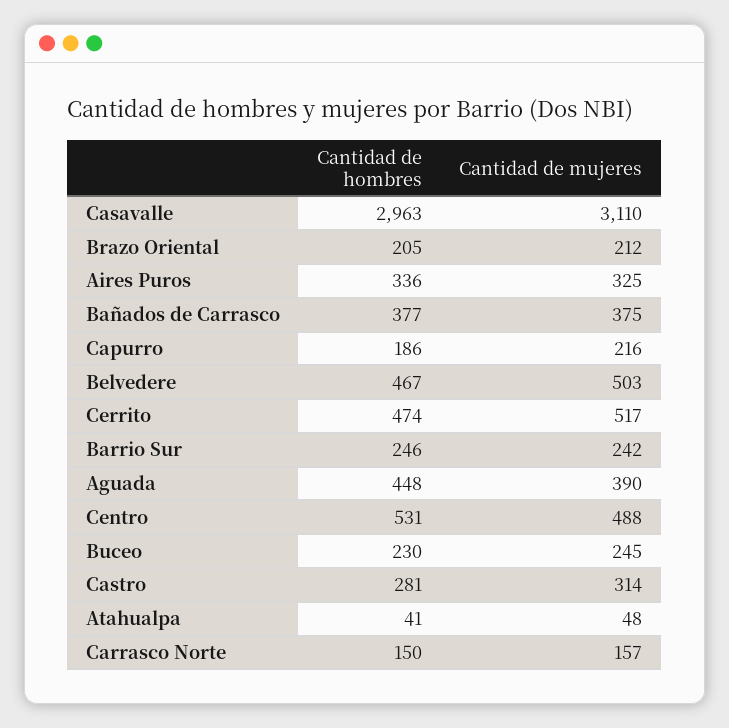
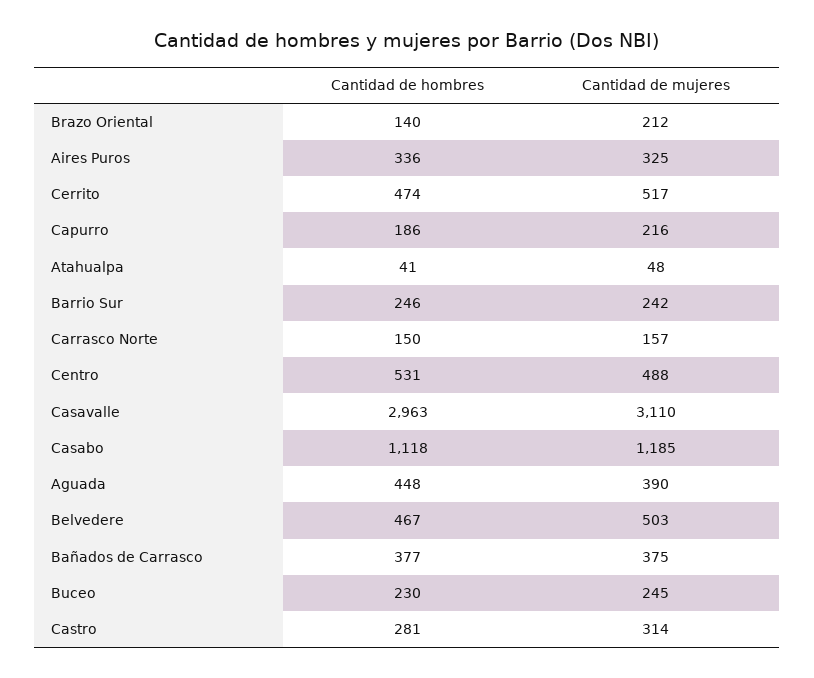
  {
    "Cantidad de hombres": {
      "Casavalle": 2963,
-     "Brazo Oriental": 205,
+     "Brazo Oriental": 140,
      "Aires Puros": 336,
      "Bañados de Carrasco": 377,
      "Capurro": 186,
      "Belvedere": 467,
      "Cerrito": 474,
      "Barrio Sur": 246,
      "Aguada": 448,
      "Centro": 531,
      "Buceo": 230,
      "Castro": 281,
      "Atahualpa": 41,
-     "Carrasco Norte": 150
+     "Carrasco Norte": 150,
+     "Casabo": 1118
    },
    "Cantidad de mujeres": {
      "Casavalle": 3110,
      "Brazo Oriental": 212,
      "Aires Puros": 325,
      "Bañados de Carrasco": 375,
      "Capurro": 216,
      "Belvedere": 503,
      "Cerrito": 517,
      "Barrio Sur": 242,
      "Aguada": 390,
      "Centro": 488,
      "Buceo": 245,
      "Castro": 314,
      "Atahualpa": 48,
-     "Carrasco Norte": 157
+     "Carrasco Norte": 157,
+     "Casabo": 1185
    }
  }

